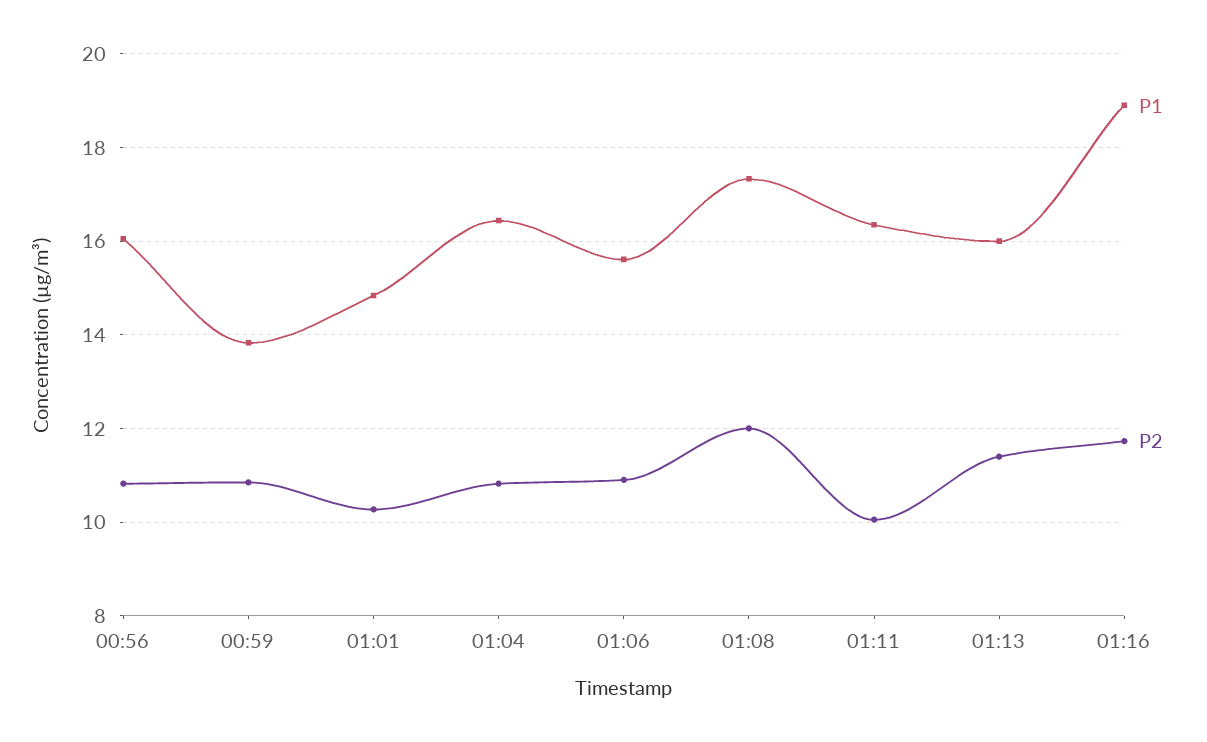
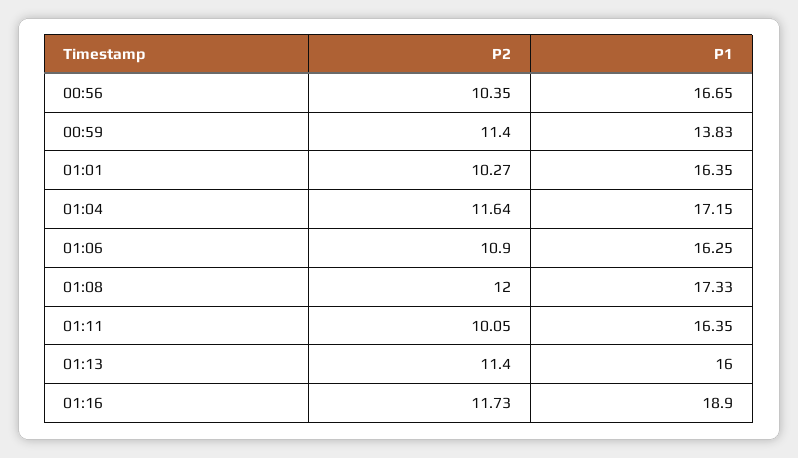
  {
    "P1": {
-     "00:56": 16,
+     "00:56": 16.65,
      "00:59": 13.83,
-     "01:01": 14.8,
+     "01:01": 16.35,
-     "01:04": 16.4,
+     "01:04": 17.15,
-     "01:06": 15.6,
+     "01:06": 16.25,
      "01:08": 17.33,
      "01:11": 16.35,
      "01:13": 16,
      "01:16": 18.9
    },
    "P2": {
-     "00:56": 10.8,
+     "00:56": 10.35,
-     "00:59": 10.8,
+     "00:59": 11.4,
      "01:01": 10.27,
-     "01:04": 10.8,
+     "01:04": 11.64,
      "01:06": 10.9,
      "01:08": 12,
      "01:11": 10.05,
      "01:13": 11.4,
      "01:16": 11.73
    }
  }

